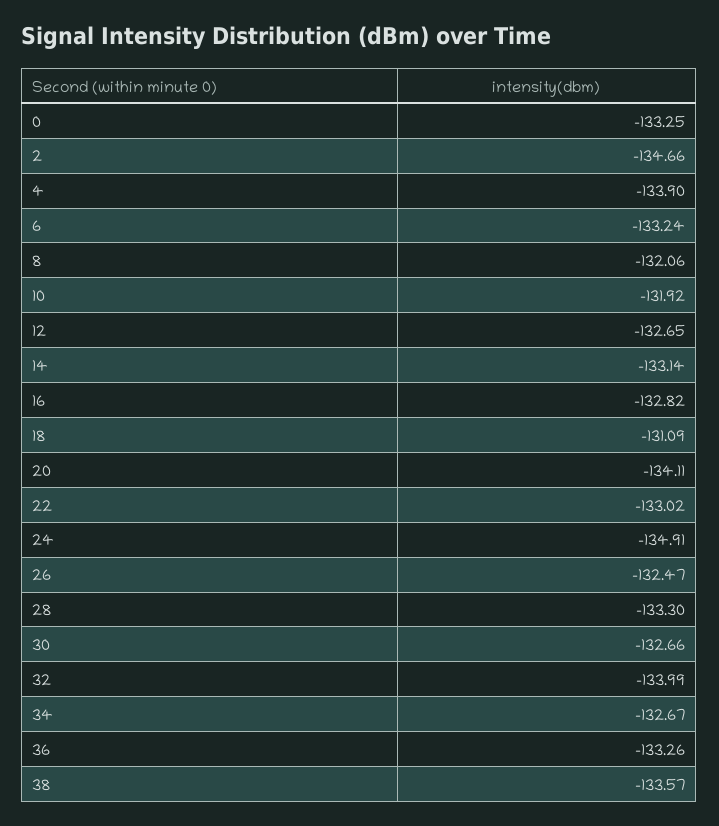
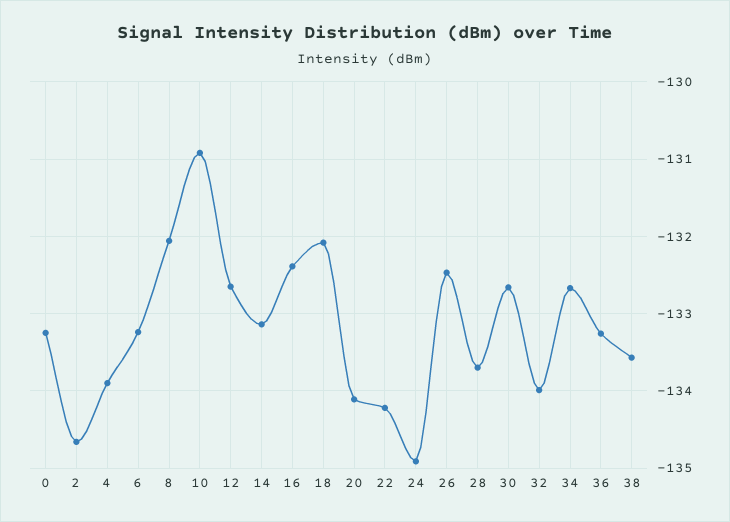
  {
    "0": -133.25,
    "2": -134.66,
    "4": -133.9,
    "6": -133.24,
    "8": -132.06,
-   "10": -131.92,
+   "10": -130.9,
    "12": -132.65,
    "14": -133.14,
-   "16": -132.82,
+   "16": -132.4,
-   "18": -131.09,
+   "18": -132.1,
    "20": -134.11,
-   "22": -133.02,
+   "22": -134.2,
    "24": -134.91,
    "26": -132.47,
-   "28": -133.3,
+   "28": -133.7,
    "30": -132.66,
    "32": -133.99,
    "34": -132.67,
    "36": -133.26,
    "38": -133.57
  }

